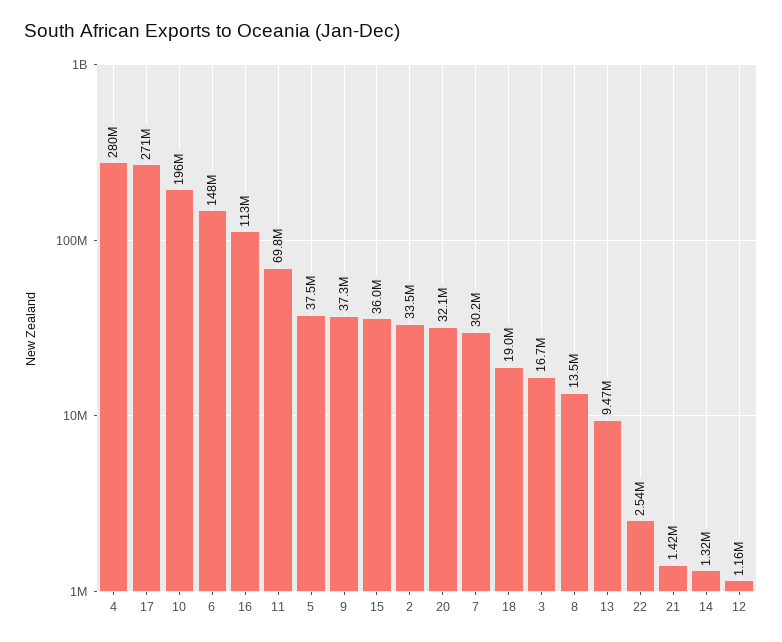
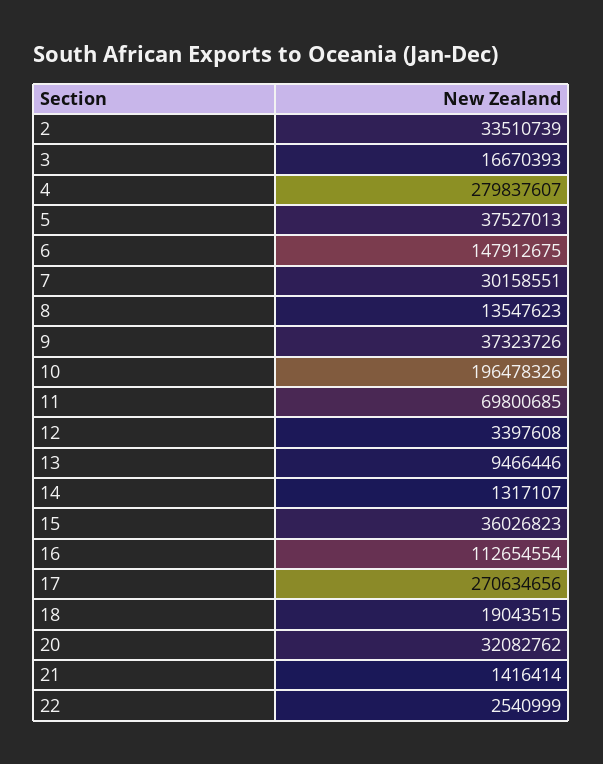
  {
    "4": 279837607,
    "17": 270634656,
    "10": 196478326,
    "6": 147912675,
    "16": 112654554,
    "11": 69800685,
    "5": 37527013,
    "9": 37323726,
    "15": 36026823,
    "2": 33510739,
    "20": 32082762,
    "7": 30158551,
    "18": 19043515,
    "3": 16670393,
    "8": 13547623,
    "13": 9466446,
    "22": 2540999,
    "21": 1416414,
    "14": 1317107,
-   "12": 1160000
+   "12": 3397608
  }

